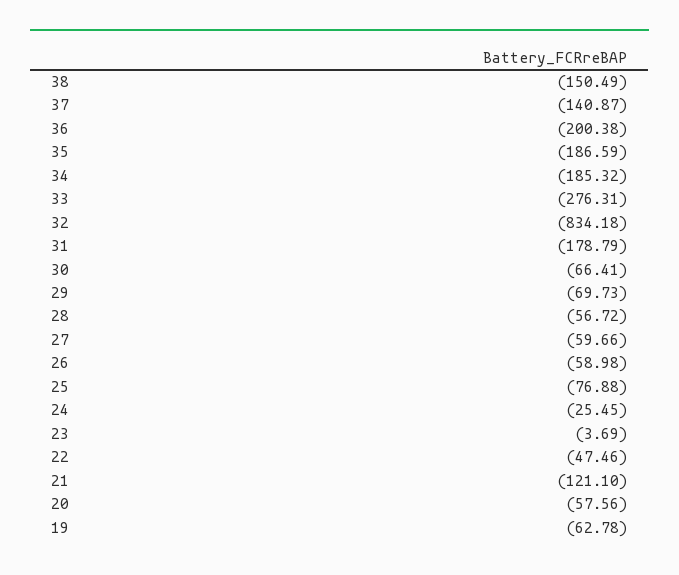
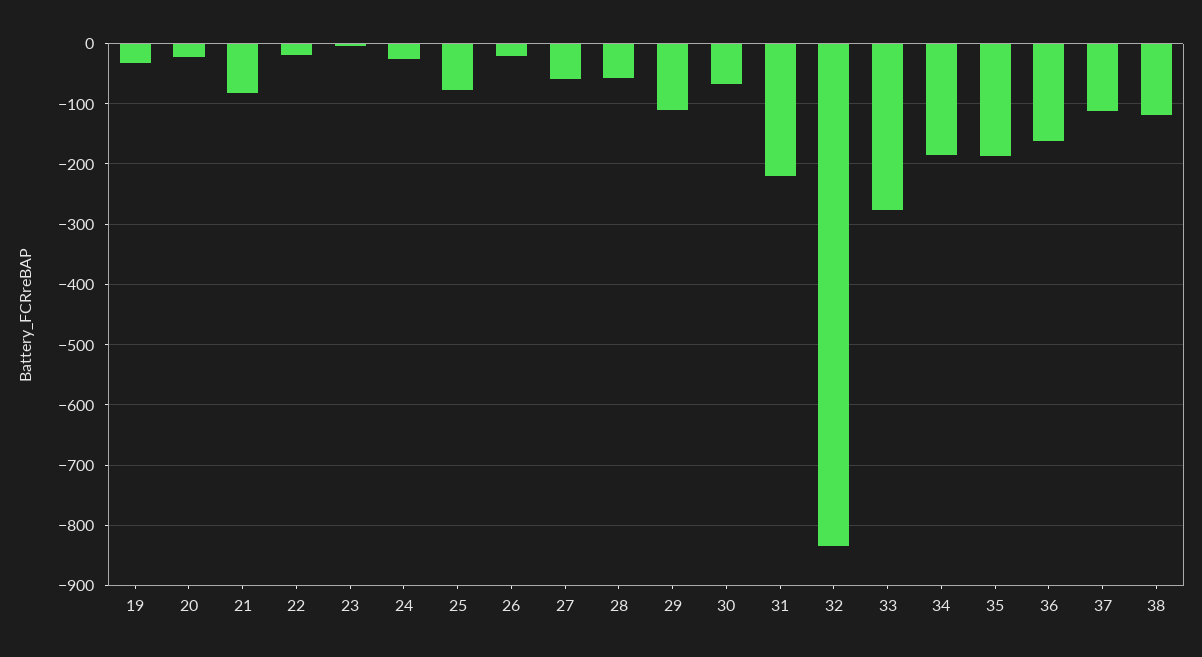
  {
-   "38": -150.49,
+   "38": -120,
-   "37": -140.87,
+   "37": -110,
-   "36": -200.38,
+   "36": -160,
    "35": -186.59,
    "34": -185.32,
    "33": -276.31,
    "32": -834.18,
-   "31": -178.79,
+   "31": -220,
    "30": -66.41,
-   "29": -69.73,
+   "29": -110,
    "28": -56.72,
    "27": -59.66,
-   "26": -58.98,
+   "26": -20,
    "25": -76.88,
    "24": -25.45,
    "23": -3.69,
-   "22": -47.46,
+   "22": -20,
-   "21": -121.1,
+   "21": -80,
-   "20": -57.56,
+   "20": -20,
-   "19": -62.78
+   "19": -30
  }

